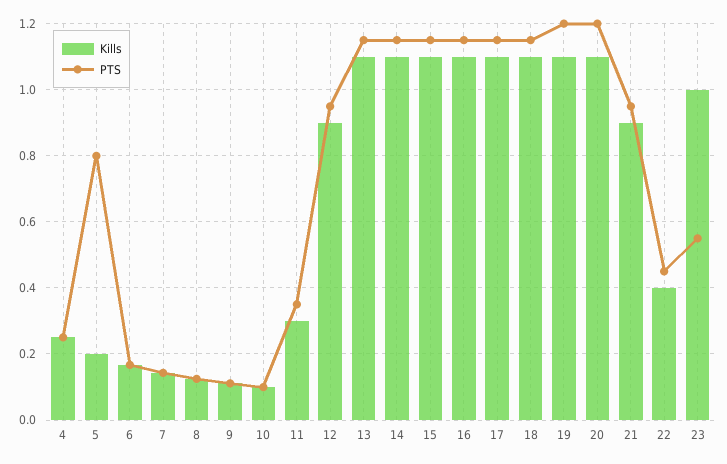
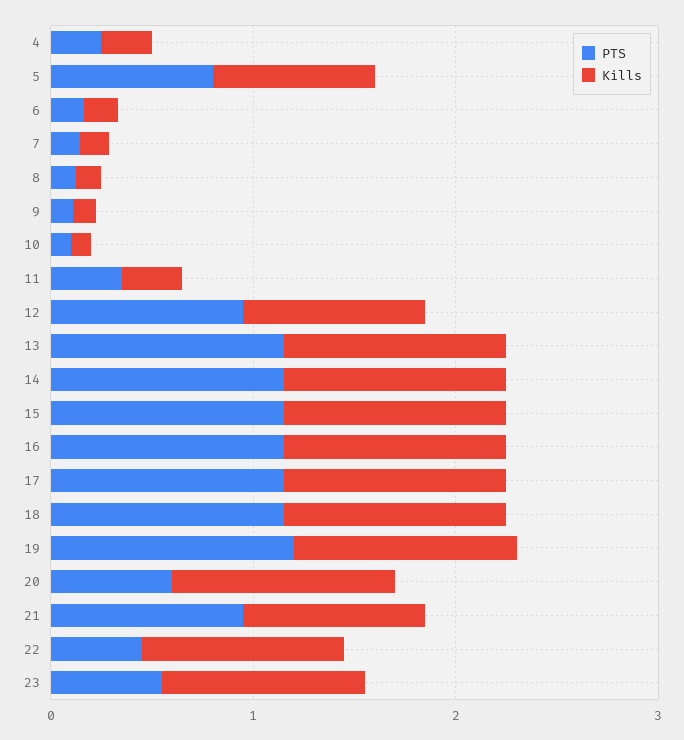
  {
    "Kills": {
      "4": 0.26,
-     "5": 0.2,
+     "5": 0.8,
      "6": 0.16,
      "7": 0.14,
      "8": 0.12,
      "9": 0.12,
      "10": 0.1,
      "11": 0.3,
      "12": 0.9,
      "13": 1.1,
      "14": 1.1,
      "15": 1.1,
      "16": 1.1,
      "17": 1.1,
      "18": 1.1,
      "19": 1.1,
      "20": 1.1,
      "21": 0.9,
-     "22": 0.4,
+     "22": 1,
      "23": 1
    },
    "PTS": {
      "4": 0.26,
      "5": 0.8,
      "6": 0.16,
      "7": 0.14,
      "8": 0.12,
      "9": 0.12,
      "10": 0.1,
      "11": 0.36,
      "12": 0.96,
      "13": 1.16,
      "14": 1.16,
      "15": 1.16,
      "16": 1.16,
      "17": 1.16,
      "18": 1.16,
      "19": 1.2,
-     "20": 1.2,
+     "20": 0.6,
      "21": 0.96,
      "22": 0.46,
      "23": 0.56
    }
  }

